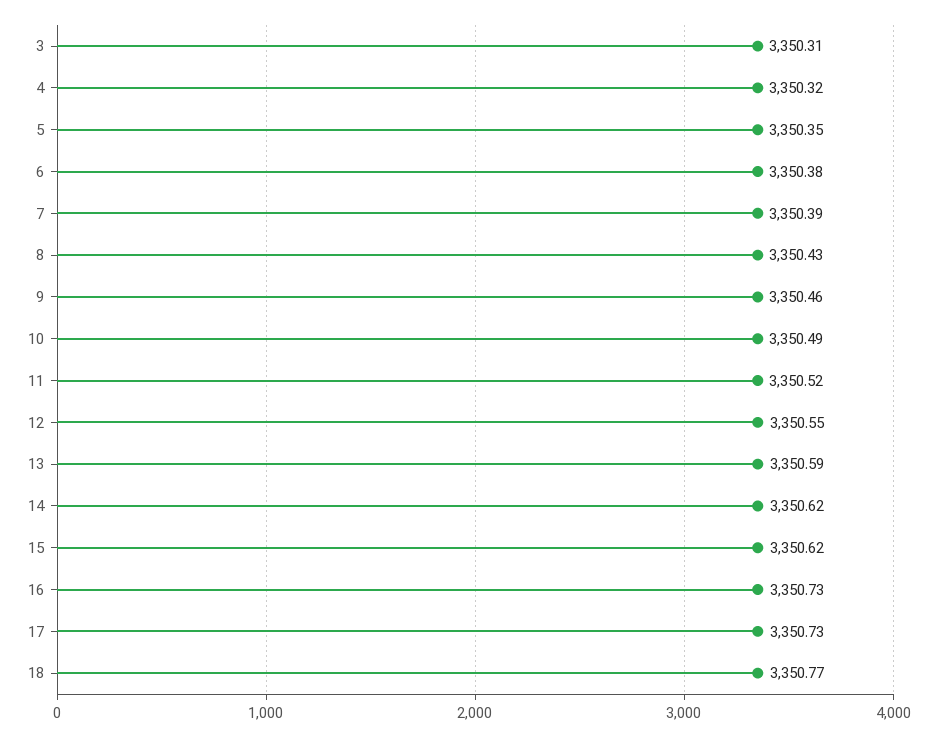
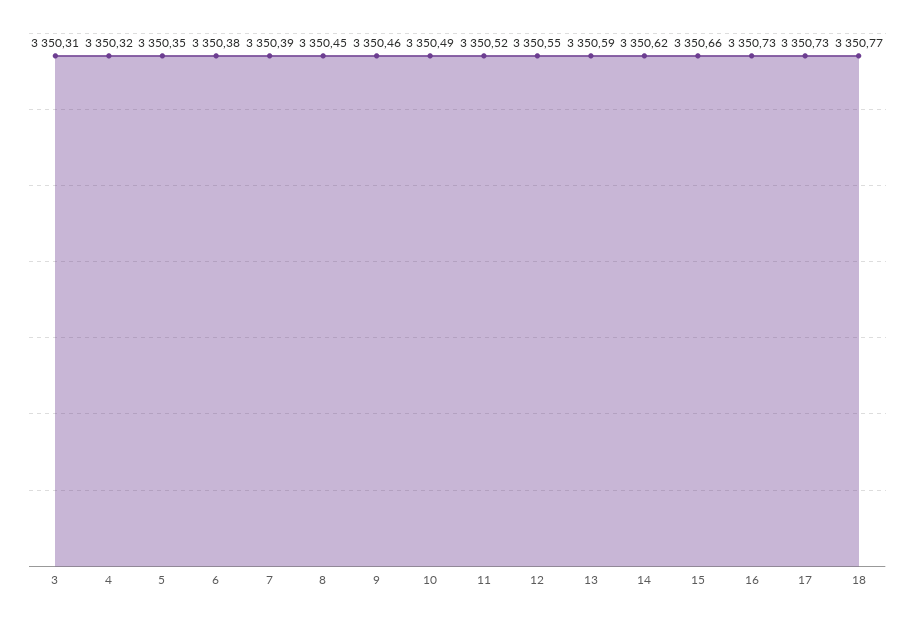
  {
    "3": 3350.31,
    "4": 3350.32,
    "5": 3350.35,
    "6": 3350.38,
    "7": 3350.39,
-   "8": 3350.43,
+   "8": 3350.45,
    "9": 3350.46,
    "10": 3350.49,
    "11": 3350.52,
    "12": 3350.55,
    "13": 3350.59,
    "14": 3350.62,
-   "15": 3350.62,
+   "15": 3350.66,
    "16": 3350.73,
    "17": 3350.73,
    "18": 3350.77
  }

